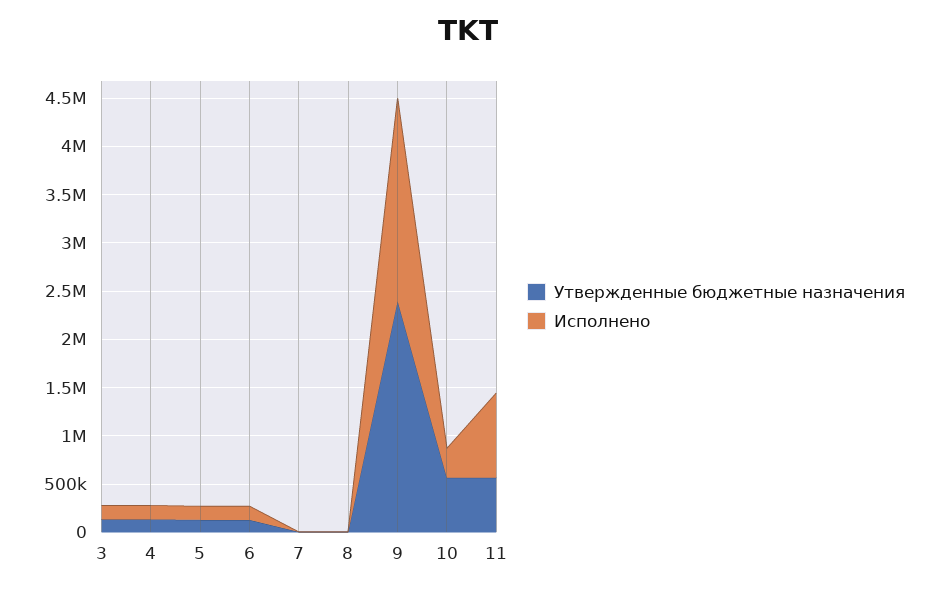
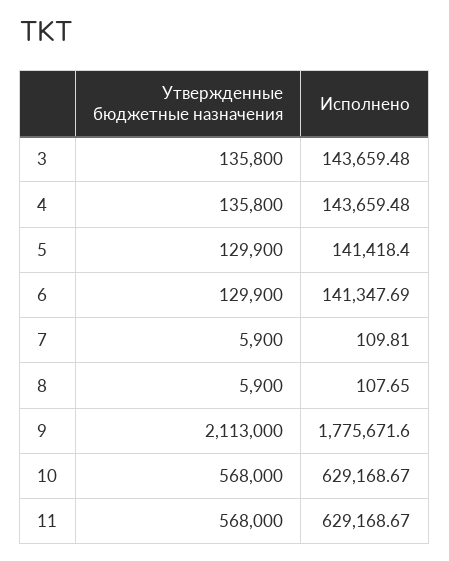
  {
    "Утвержденные бюджетные назначения": {
      "3": 135800,
      "4": 135800,
      "5": 129900,
      "6": 129900,
      "7": 5900,
      "8": 5900,
-     "9": 2400000,
+     "9": 2113000,
      "10": 568000,
      "11": 568000
    },
    "Исполнено": {
      "3": 143659.48,
      "4": 143659.48,
      "5": 141418.4,
      "6": 141347.69,
      "7": 109.81,
      "8": 107.65,
-     "9": 2100000,
+     "9": 1775671.6,
-     "10": 300000,
+     "10": 629168.67,
-     "11": 900000
+     "11": 629168.67
    }
  }

